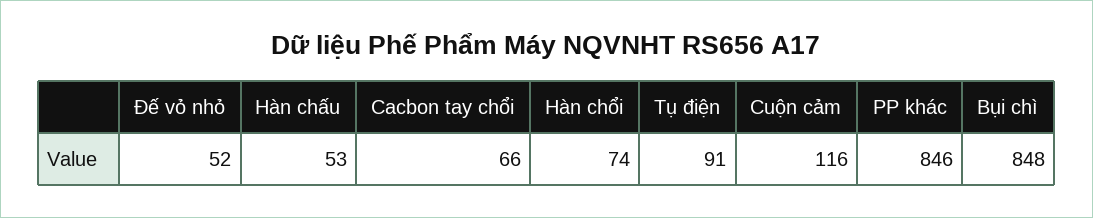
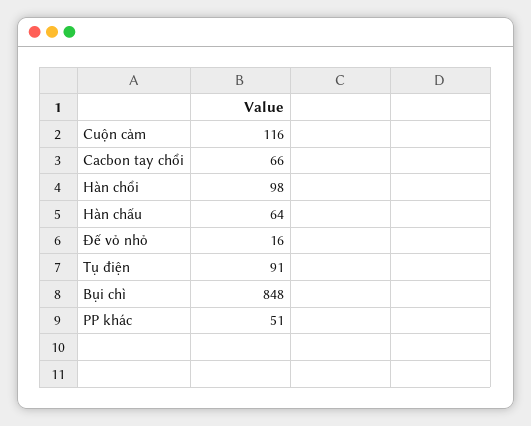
  {
-   "Đế vỏ nhỏ": 52,
+   "Đế vỏ nhỏ": 16,
-   "Hàn chấu": 53,
+   "Hàn chấu": 64,
    "Cacbon tay chổi": 66,
-   "Hàn chổi": 74,
+   "Hàn chổi": 98,
    "Tụ điện": 91,
    "Cuộn cảm": 116,
-   "PP khác": 846,
+   "PP khác": 51,
    "Bụi chì": 848
  }

